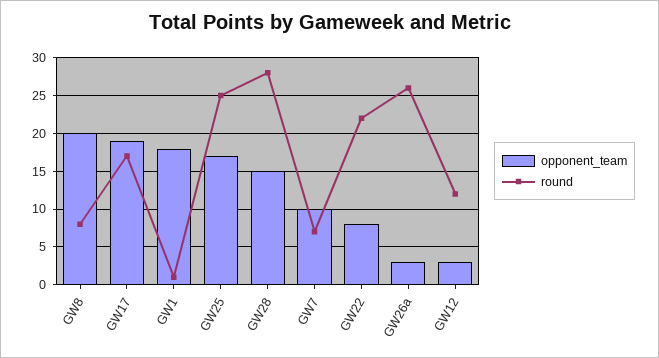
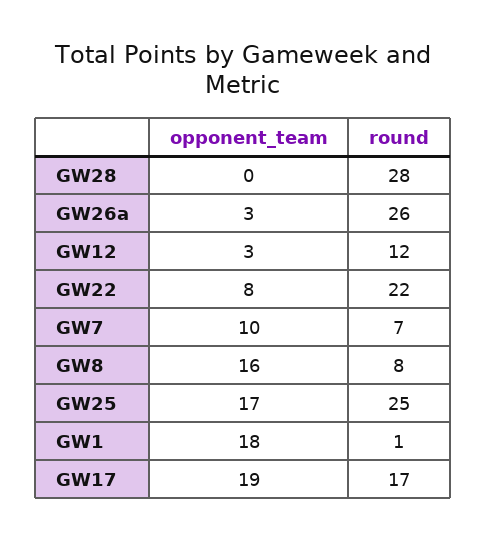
  {
    "opponent_team": {
-     "GW8": 20,
+     "GW8": 16,
      "GW17": 19,
      "GW1": 18,
      "GW25": 17,
-     "GW28": 15,
+     "GW28": 0,
      "GW7": 10,
      "GW22": 8,
      "GW26a": 3,
      "GW12": 3
    },
    "round": {
      "GW8": 8,
      "GW17": 17,
      "GW1": 1,
      "GW25": 25,
      "GW28": 28,
      "GW7": 7,
      "GW22": 22,
      "GW26a": 26,
      "GW12": 12
    }
  }

